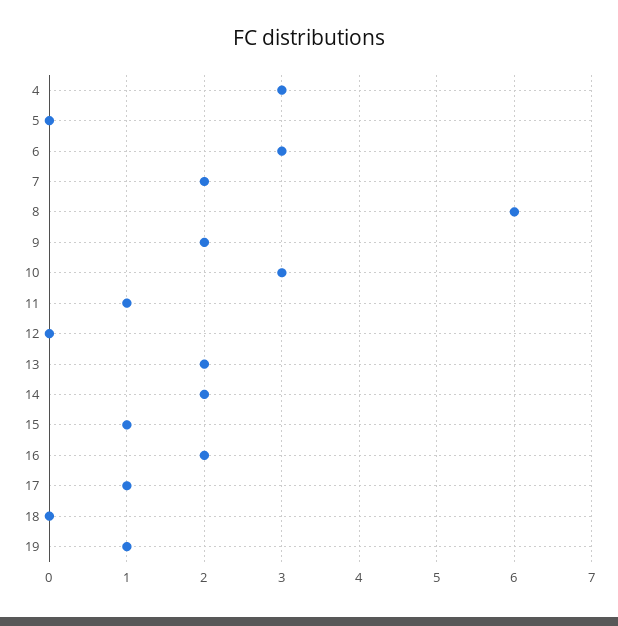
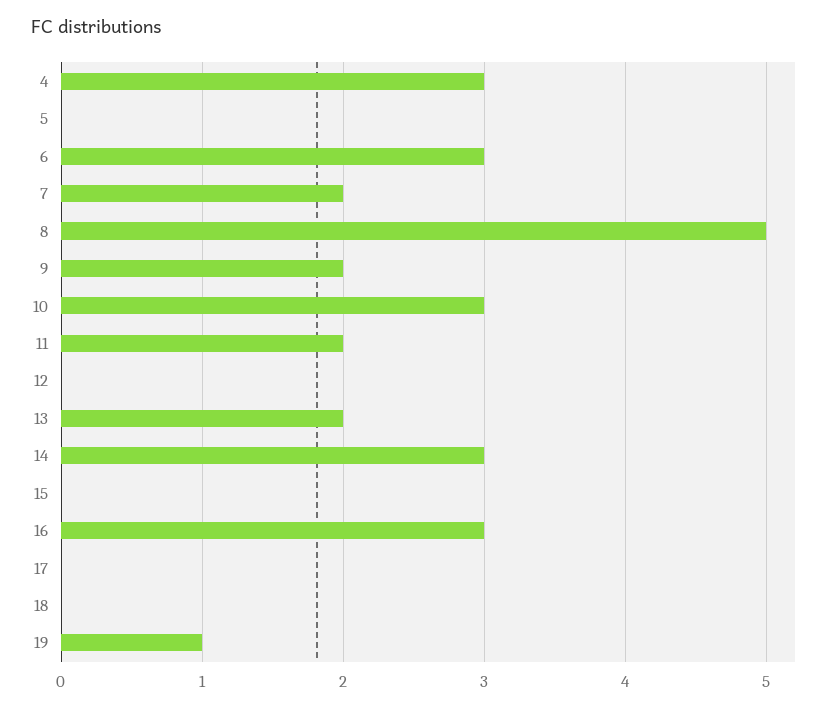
  {
    "4": 3,
    "5": 0,
    "6": 3,
    "7": 2,
-   "8": 6,
+   "8": 5,
    "9": 2,
    "10": 3,
-   "11": 1,
+   "11": 2,
    "12": 0,
    "13": 2,
-   "14": 2,
+   "14": 3,
-   "15": 1,
+   "15": 0,
-   "16": 2,
+   "16": 3,
-   "17": 1,
+   "17": 0,
    "18": 0,
    "19": 1
  }

